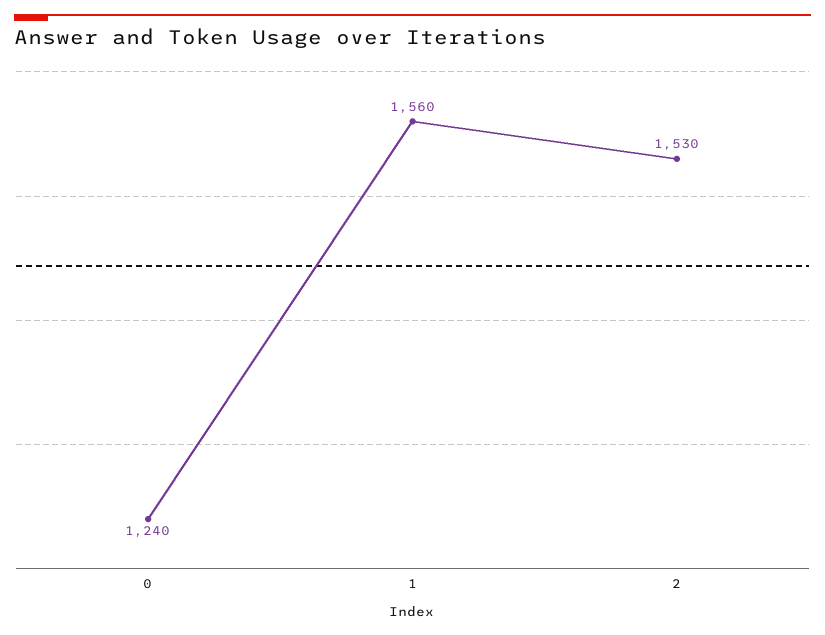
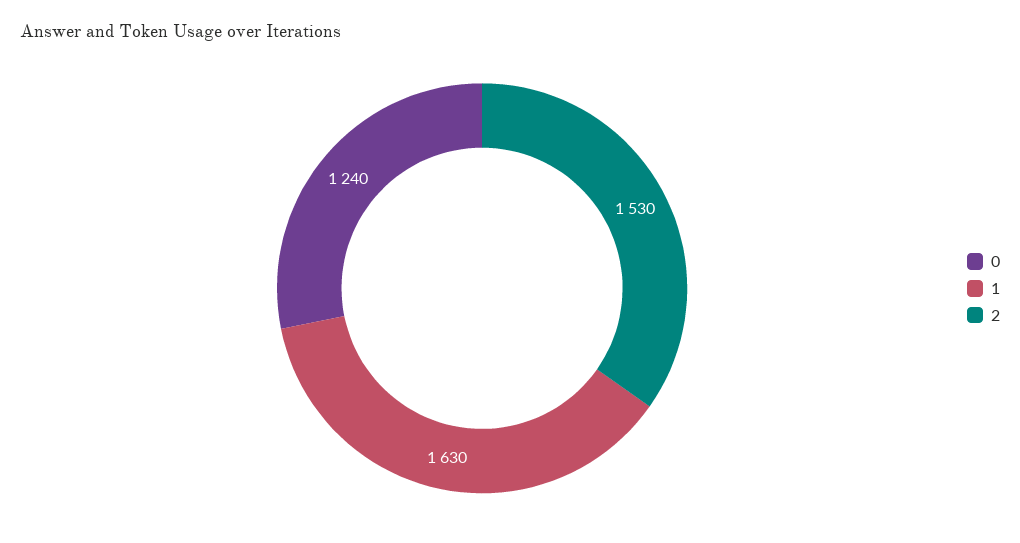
  {
    "0": 1240,
-   "1": 1560,
+   "1": 1630,
    "2": 1530
  }

